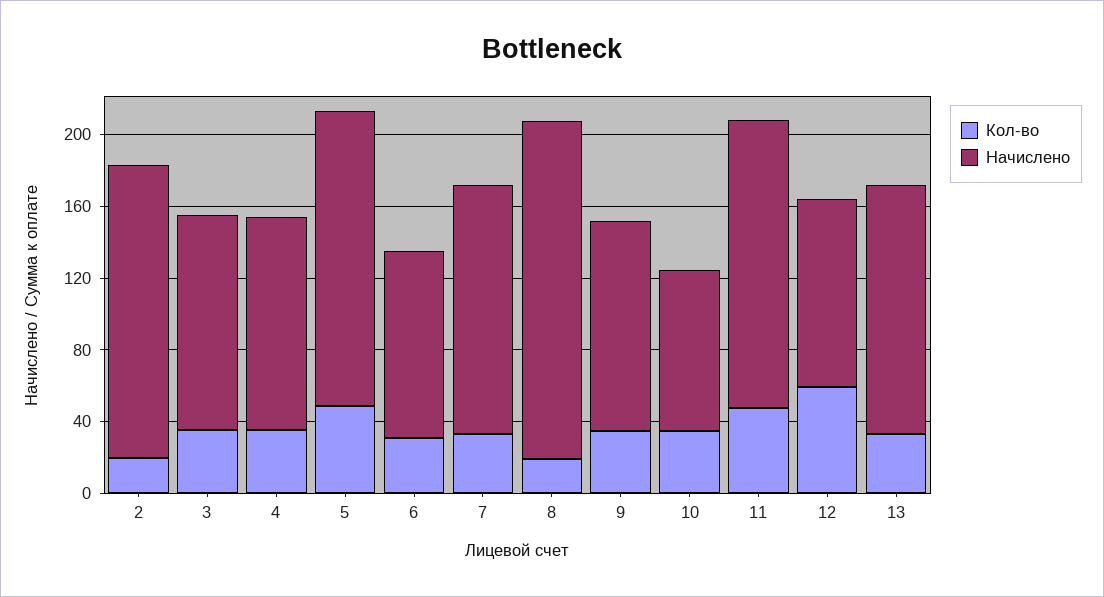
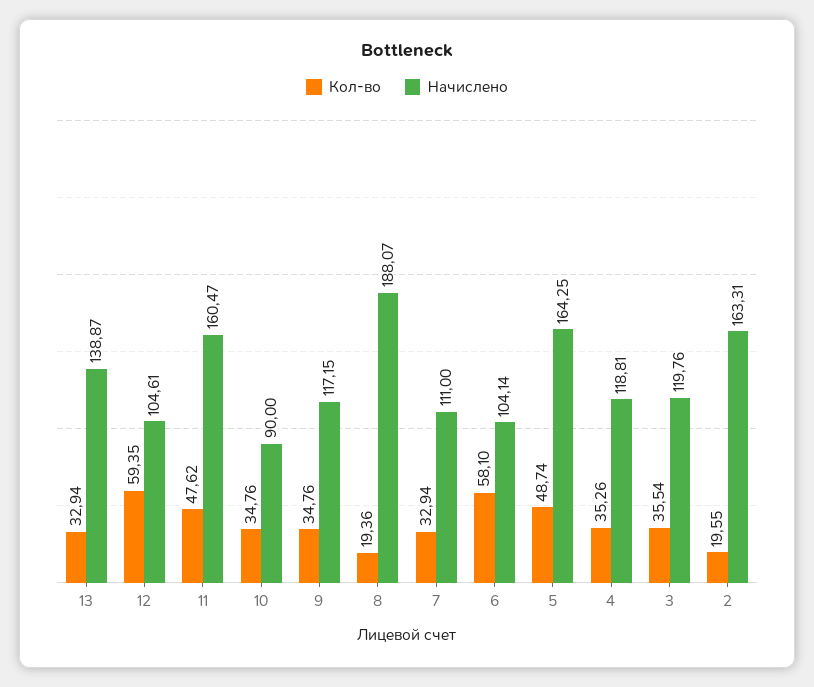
  {
    "Кол-во": {
      "2": 19.55,
      "3": 35.54,
      "4": 35.26,
      "5": 48.74,
-     "6": 30,
+     "6": 58.1,
      "7": 32.94,
      "8": 19.36,
      "9": 34.76,
      "10": 34.76,
      "11": 47.62,
      "12": 59.35,
      "13": 32.94
    },
    "Начислено": {
      "2": 163.31,
      "3": 119.76,
      "4": 118.81,
      "5": 164.25,
      "6": 104.14,
-     "7": 140,
+     "7": 111,
      "8": 188.07,
      "9": 117.15,
      "10": 90,
      "11": 160.47,
      "12": 104.61,
      "13": 138.87
    }
  }

